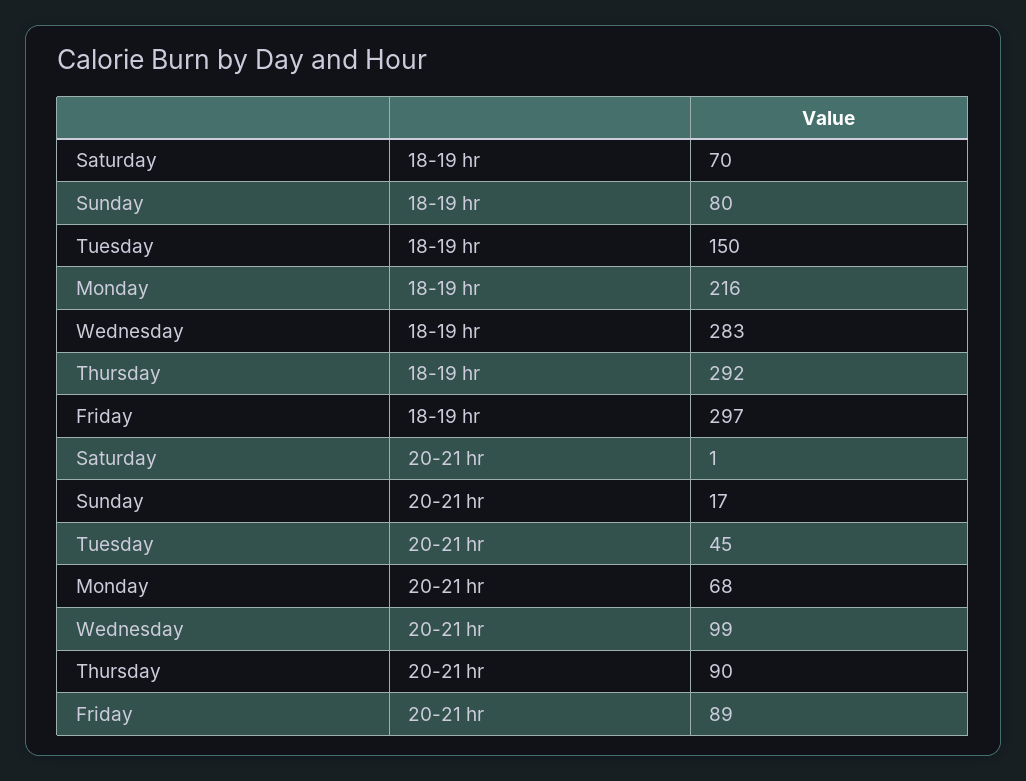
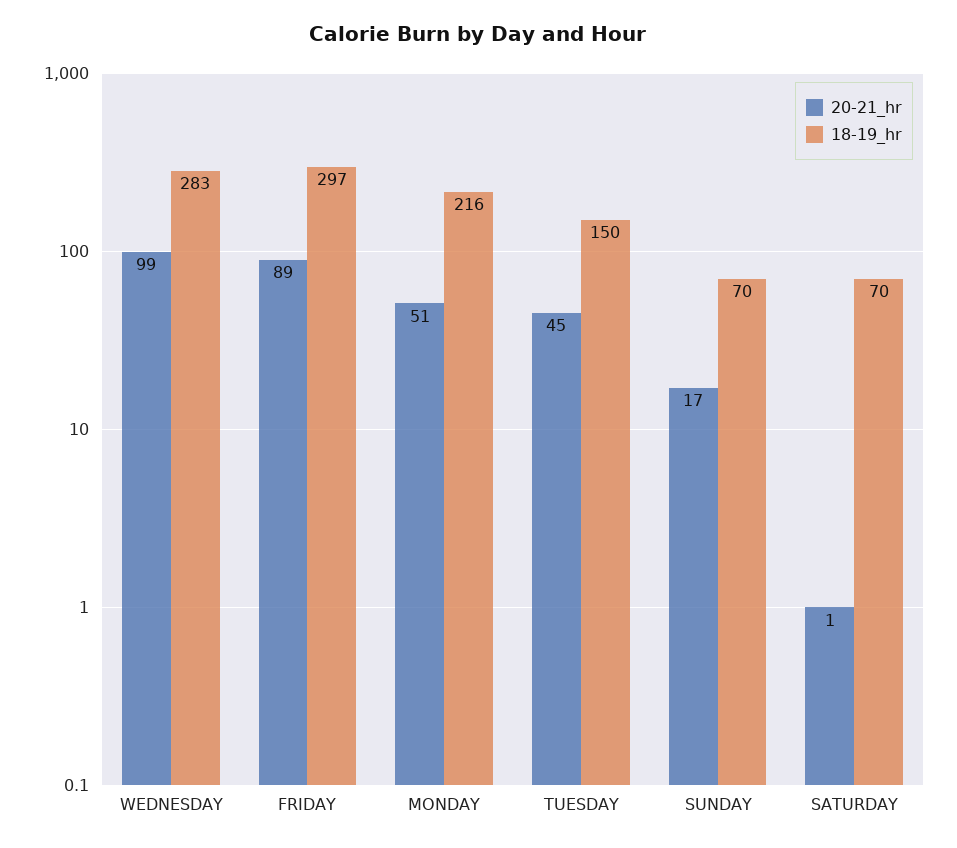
  {
    "18-19 hr": {
      "Saturday": 70,
-     "Sunday": 80,
+     "Sunday": 70,
      "Tuesday": 150,
      "Monday": 216,
      "Wednesday": 283,
-     "Thursday": 292,
      "Friday": 297
    },
    "20-21 hr": {
      "Saturday": 1,
      "Sunday": 17,
      "Tuesday": 45,
-     "Monday": 68,
+     "Monday": 51,
      "Wednesday": 99,
-     "Thursday": 90,
      "Friday": 89
    }
  }

